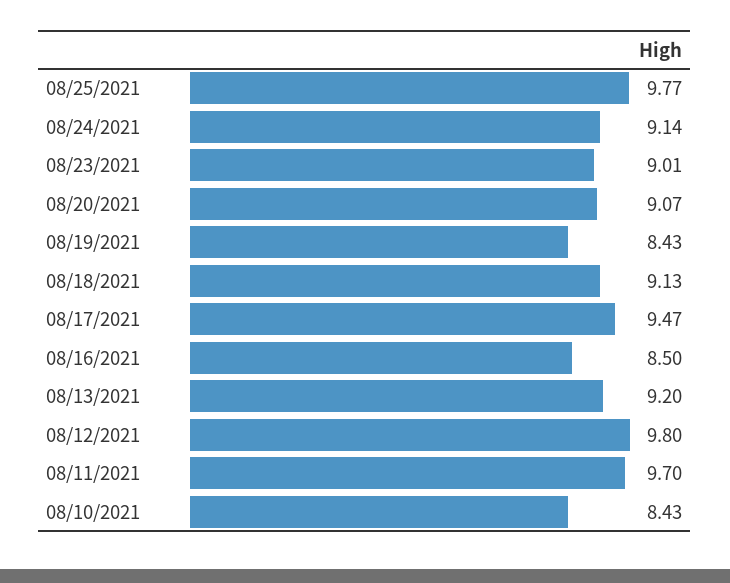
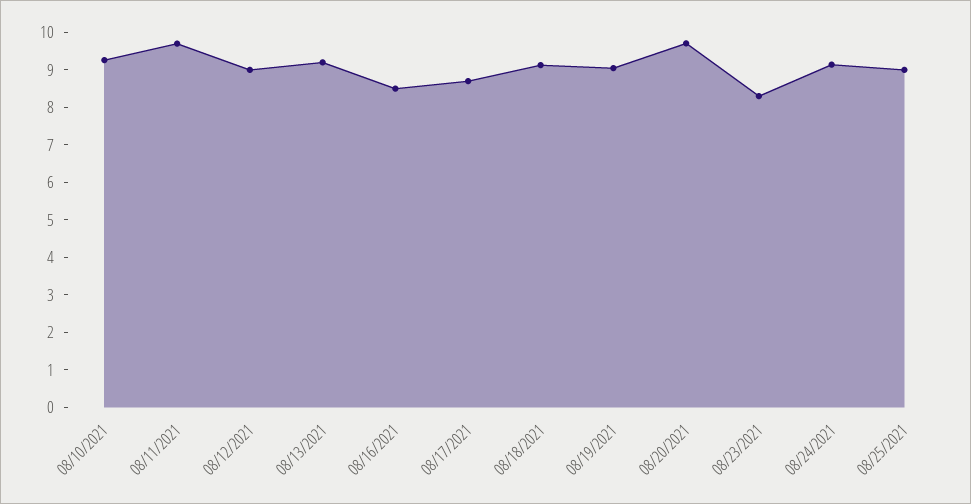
  {
-   "08/25/2021": 9.77,
+   "08/25/2021": 9,
    "08/24/2021": 9.14,
-   "08/23/2021": 9.01,
+   "08/23/2021": 8.25,
-   "08/20/2021": 9.07,
+   "08/20/2021": 9.75,
-   "08/19/2021": 8.43,
+   "08/19/2021": 9,
    "08/18/2021": 9.13,
-   "08/17/2021": 9.47,
+   "08/17/2021": 8.75,
    "08/16/2021": 8.5,
    "08/13/2021": 9.2,
-   "08/12/2021": 9.8,
+   "08/12/2021": 9,
    "08/11/2021": 9.7,
-   "08/10/2021": 8.43
+   "08/10/2021": 9.25
  }

